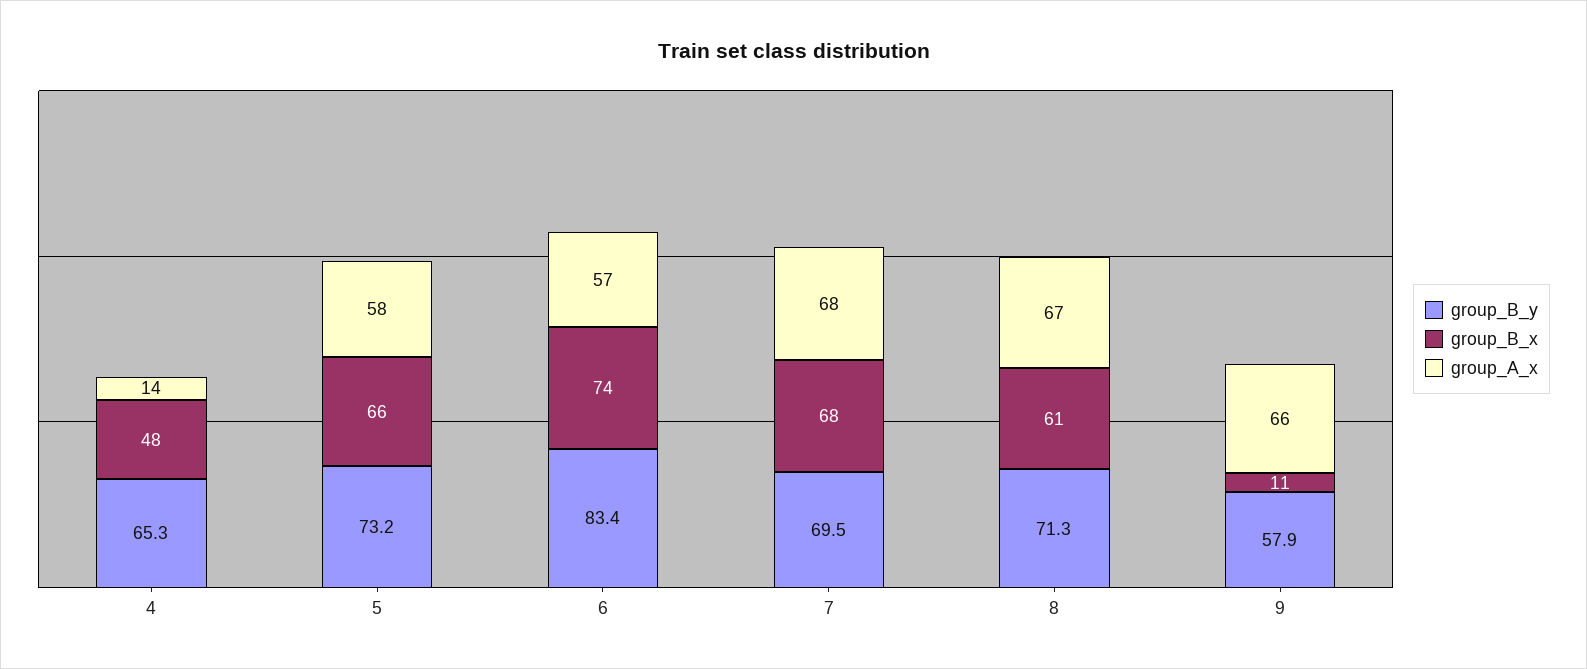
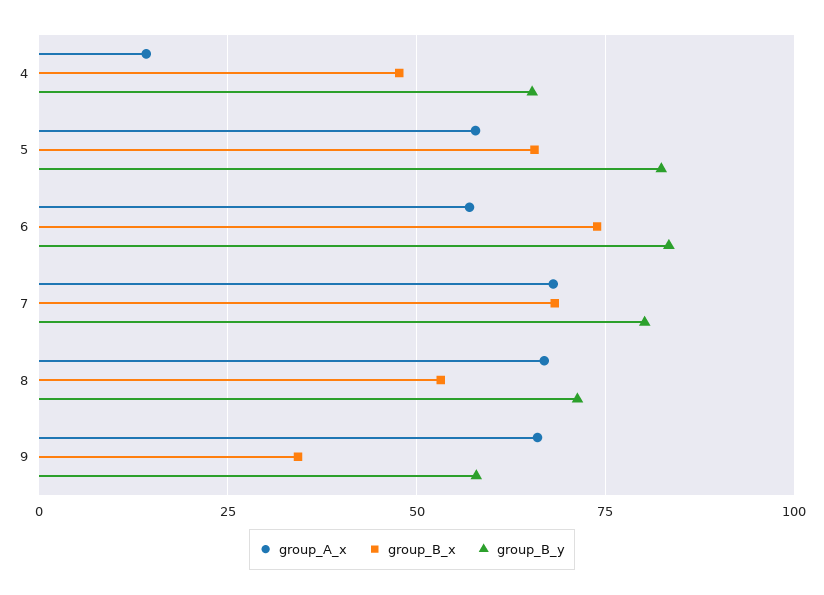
  {
    "group_B_y": {
      "4": 65.3,
-     "5": 73.2,
+     "5": 82.5,
      "6": 83.4,
-     "7": 69.5,
+     "7": 80,
      "8": 71.3,
      "9": 57.9
    },
    "group_B_x": {
      "4": 48,
      "5": 66,
      "6": 74,
      "7": 68,
-     "8": 61,
+     "8": 52.5,
-     "9": 11
+     "9": 35
    },
    "group_A_x": {
      "4": 14,
      "5": 58,
      "6": 57,
      "7": 68,
      "8": 67,
      "9": 66
    }
  }

